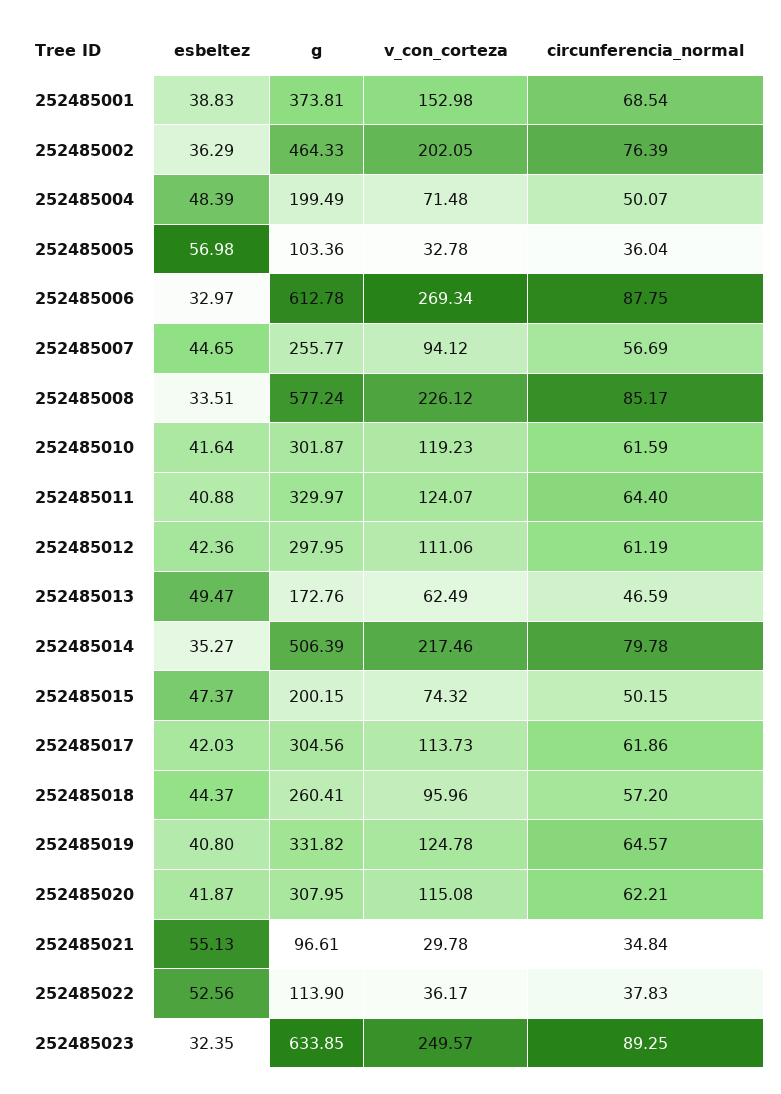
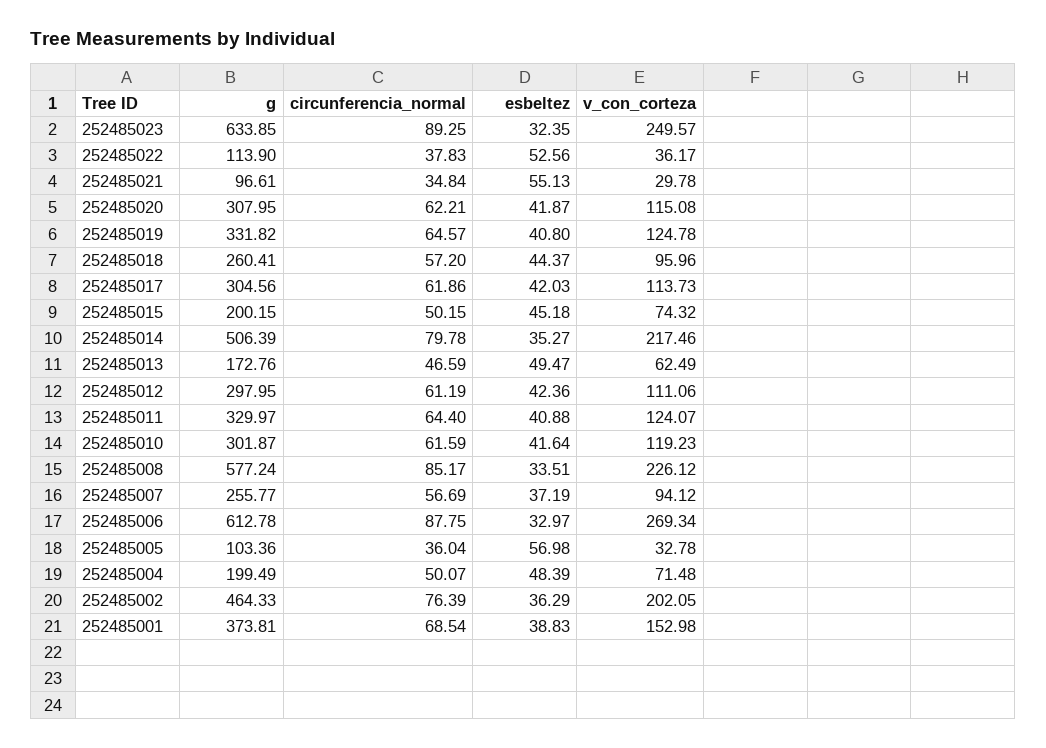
  {
    "esbeltez": {
      "252485001": 38.83,
      "252485002": 36.29,
      "252485004": 48.39,
      "252485005": 56.98,
      "252485006": 32.97,
-     "252485007": 44.65,
+     "252485007": 37.19,
      "252485008": 33.51,
      "252485010": 41.64,
      "252485011": 40.88,
      "252485012": 42.36,
      "252485013": 49.47,
      "252485014": 35.27,
-     "252485015": 47.37,
+     "252485015": 45.18,
      "252485017": 42.03,
      "252485018": 44.37,
      "252485019": 40.8,
      "252485020": 41.87,
      "252485021": 55.13,
      "252485022": 52.56,
      "252485023": 32.35
    },
    "g": {
      "252485001": 373.81,
      "252485002": 464.33,
      "252485004": 199.49,
      "252485005": 103.36,
      "252485006": 612.78,
      "252485007": 255.77,
      "252485008": 577.24,
      "252485010": 301.87,
      "252485011": 329.97,
      "252485012": 297.95,
      "252485013": 172.76,
      "252485014": 506.39,
      "252485015": 200.15,
      "252485017": 304.56,
      "252485018": 260.41,
      "252485019": 331.82,
      "252485020": 307.95,
      "252485021": 96.61,
      "252485022": 113.9,
      "252485023": 633.85
    },
    "v_con_corteza": {
      "252485001": 152.98,
      "252485002": 202.05,
      "252485004": 71.48,
      "252485005": 32.78,
      "252485006": 269.34,
      "252485007": 94.12,
      "252485008": 226.12,
      "252485010": 119.23,
      "252485011": 124.07,
      "252485012": 111.06,
      "252485013": 62.49,
      "252485014": 217.46,
      "252485015": 74.32,
      "252485017": 113.73,
      "252485018": 95.96,
      "252485019": 124.78,
      "252485020": 115.08,
      "252485021": 29.78,
      "252485022": 36.17,
      "252485023": 249.57
    },
    "circunferencia_normal": {
      "252485001": 68.54,
      "252485002": 76.39,
      "252485004": 50.07,
      "252485005": 36.04,
      "252485006": 87.75,
      "252485007": 56.69,
      "252485008": 85.17,
      "252485010": 61.59,
      "252485011": 64.4,
      "252485012": 61.19,
      "252485013": 46.59,
      "252485014": 79.78,
      "252485015": 50.15,
      "252485017": 61.86,
      "252485018": 57.2,
      "252485019": 64.57,
      "252485020": 62.21,
      "252485021": 34.84,
      "252485022": 37.83,
      "252485023": 89.25
    }
  }

